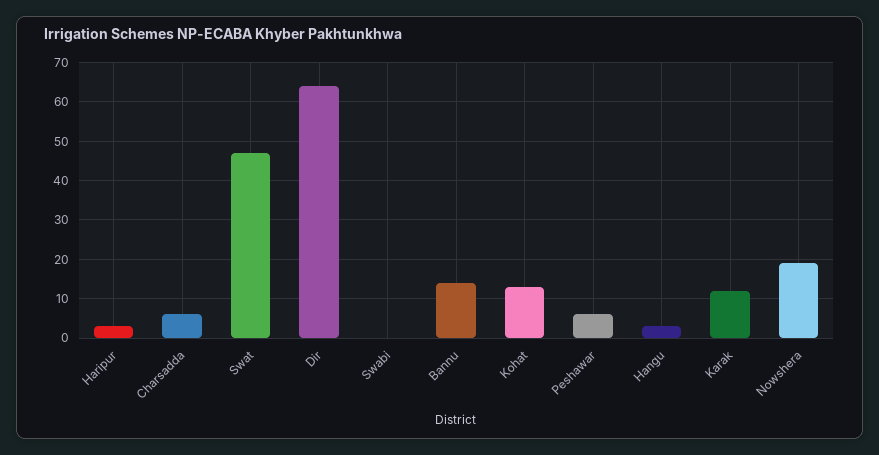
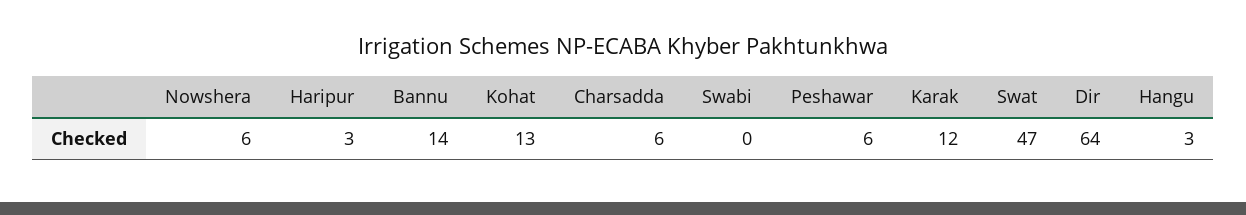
  {
    "Haripur": 3,
    "Charsadda": 6,
    "Swat": 47,
    "Dir": 64,
    "Swabi": 0,
    "Bannu": 14,
    "Kohat": 13,
    "Peshawar": 6,
    "Hangu": 3,
    "Karak": 12,
-   "Nowshera": 20
+   "Nowshera": 6
  }

